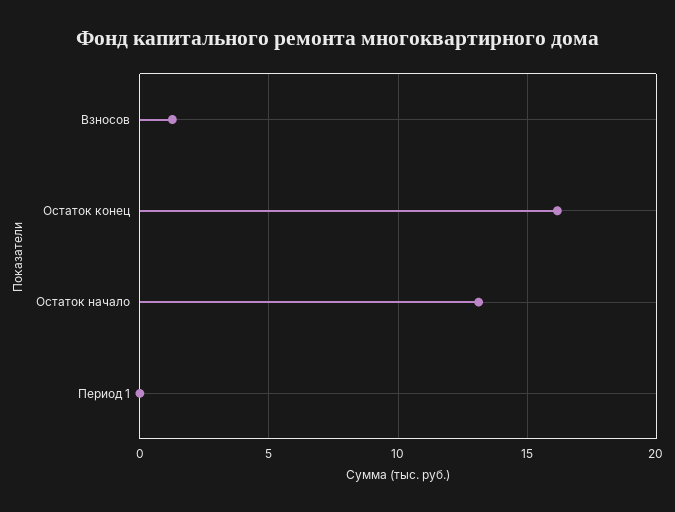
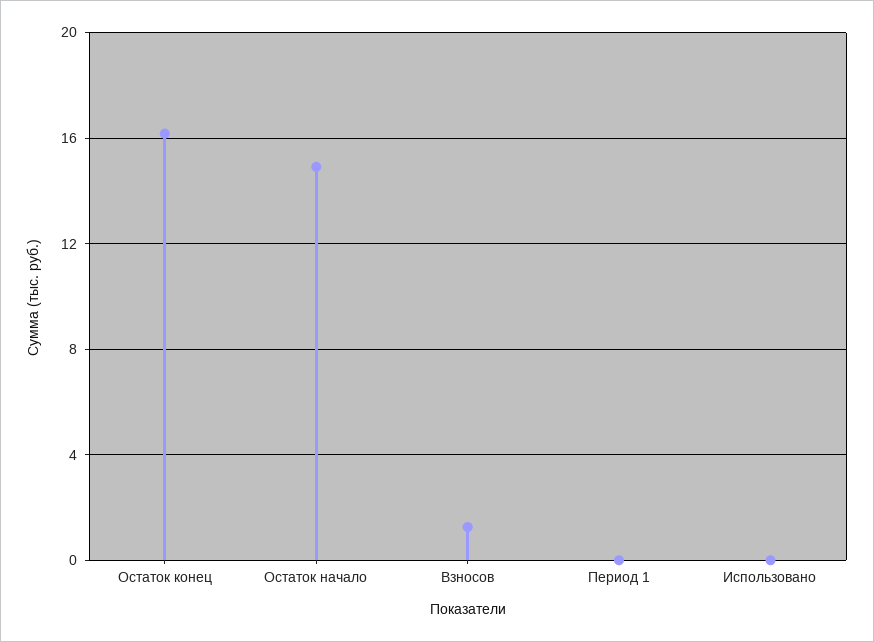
  {
    "Взносов": 1.5,
    "Остаток конец": 16,
-   "Остаток начало": 13,
+   "Остаток начало": 15,
-   "Период 1": 0
+   "Период 1": 0,
+   "Использовано": 0
  }

